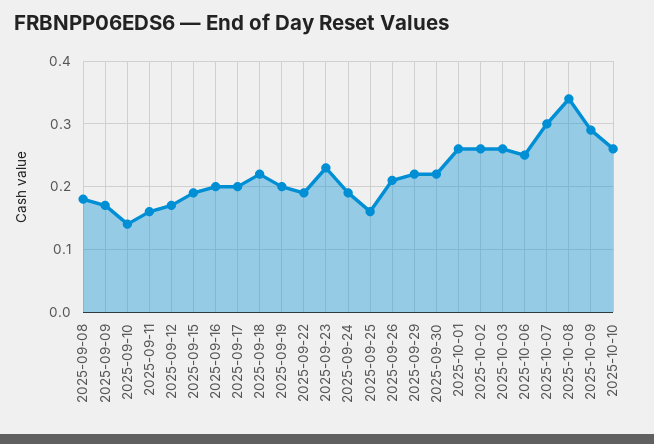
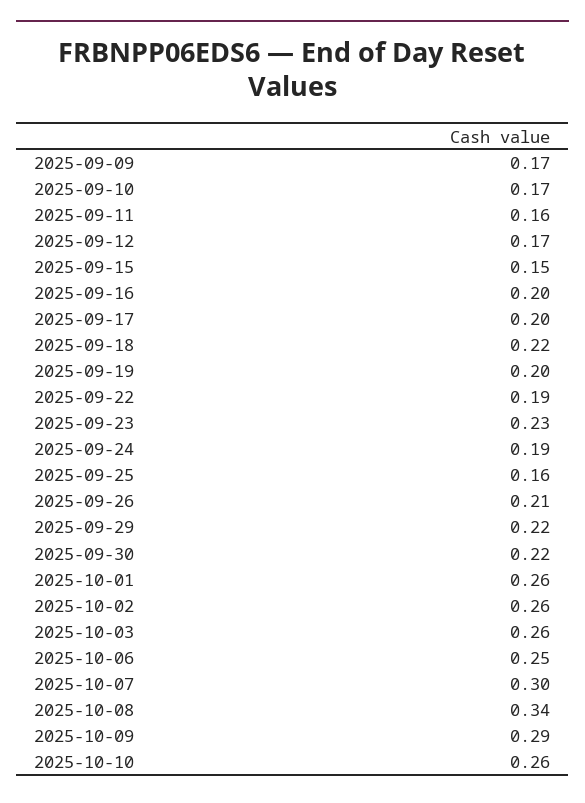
  {
-   "2025-09-08": 0.18,
    "2025-09-09": 0.17,
-   "2025-09-10": 0.14,
+   "2025-09-10": 0.17,
    "2025-09-11": 0.16,
    "2025-09-12": 0.17,
-   "2025-09-15": 0.19,
+   "2025-09-15": 0.15,
    "2025-09-16": 0.2,
    "2025-09-17": 0.2,
    "2025-09-18": 0.22,
    "2025-09-19": 0.2,
    "2025-09-22": 0.19,
    "2025-09-23": 0.23,
    "2025-09-24": 0.19,
    "2025-09-25": 0.16,
    "2025-09-26": 0.21,
    "2025-09-29": 0.22,
    "2025-09-30": 0.22,
    "2025-10-01": 0.26,
    "2025-10-02": 0.26,
    "2025-10-03": 0.26,
    "2025-10-06": 0.25,
    "2025-10-07": 0.3,
    "2025-10-08": 0.34,
    "2025-10-09": 0.29,
    "2025-10-10": 0.26
  }

